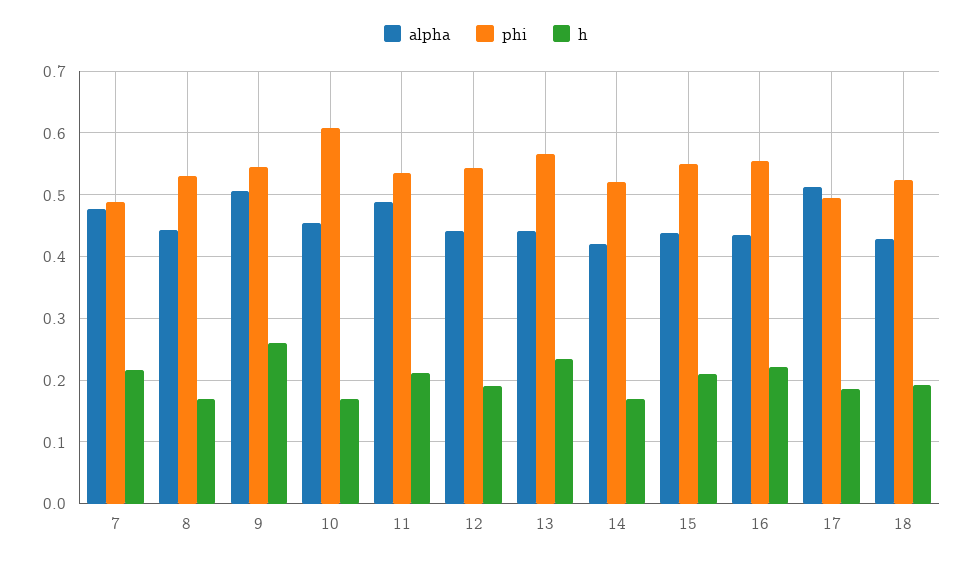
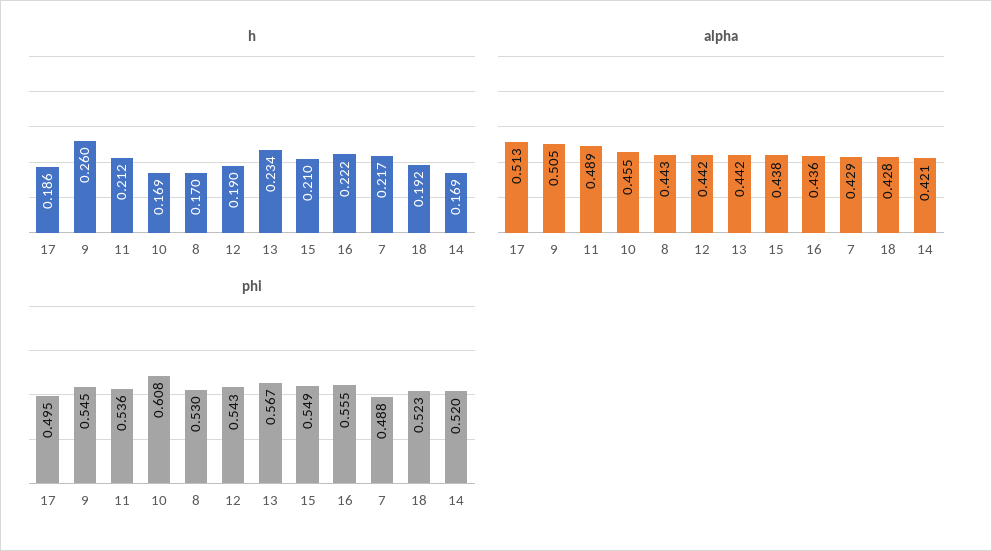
  {
    "alpha": {
-     "7": 0.48,
+     "7": 0.429,
      "8": 0.443,
      "9": 0.505,
      "10": 0.455,
      "11": 0.489,
      "12": 0.442,
      "13": 0.442,
      "14": 0.421,
      "15": 0.438,
      "16": 0.436,
      "17": 0.513,
      "18": 0.428
    },
    "phi": {
      "7": 0.488,
      "8": 0.53,
      "9": 0.545,
      "10": 0.608,
      "11": 0.536,
      "12": 0.543,
      "13": 0.567,
      "14": 0.52,
      "15": 0.549,
      "16": 0.555,
      "17": 0.495,
      "18": 0.523
    },
    "h": {
      "7": 0.217,
      "8": 0.17,
      "9": 0.26,
      "10": 0.169,
      "11": 0.212,
      "12": 0.19,
      "13": 0.234,
      "14": 0.169,
      "15": 0.21,
      "16": 0.222,
      "17": 0.186,
      "18": 0.192
    }
  }

